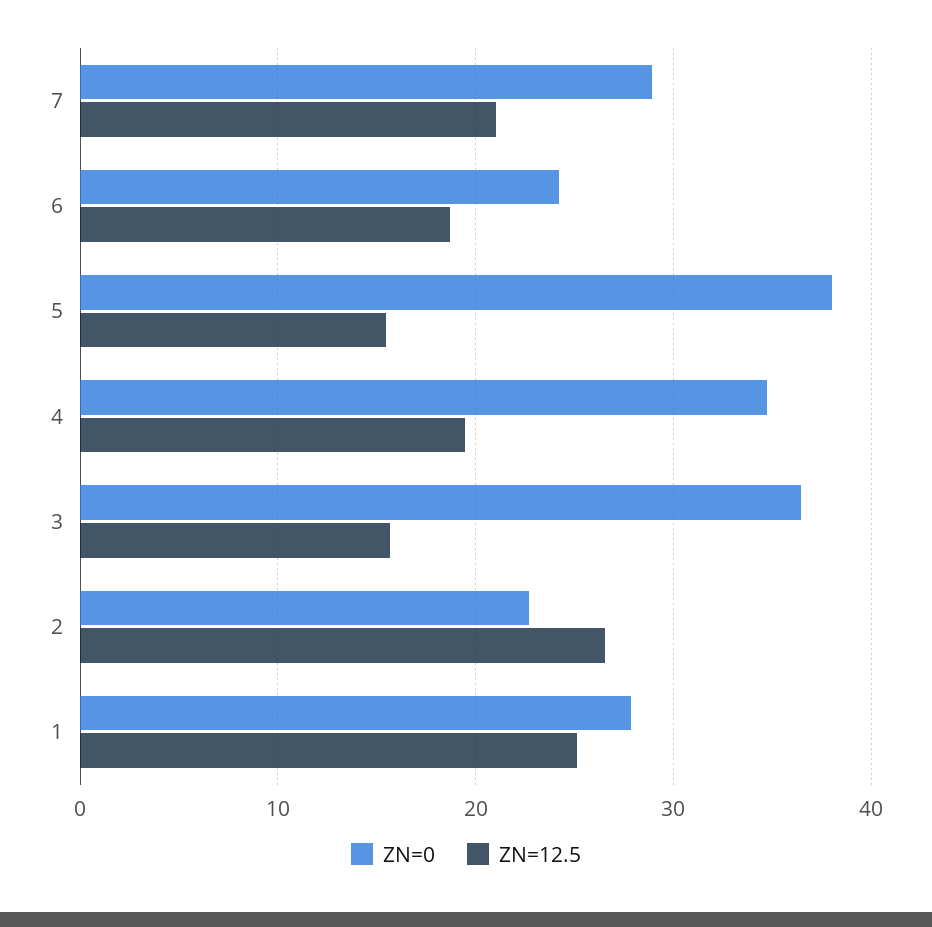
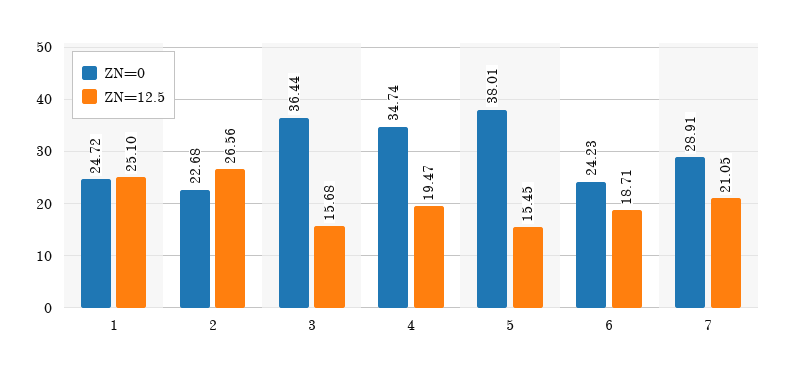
  {
    "ZN=0": {
      "7": 28.91,
      "6": 24.23,
      "5": 38.01,
      "4": 34.74,
      "3": 36.44,
      "2": 22.68,
-     "1": 28
+     "1": 24.72
    },
    "ZN=12.5": {
      "7": 21.05,
      "6": 18.71,
      "5": 15.45,
      "4": 19.47,
      "3": 15.68,
      "2": 26.56,
      "1": 25.1
    }
  }

